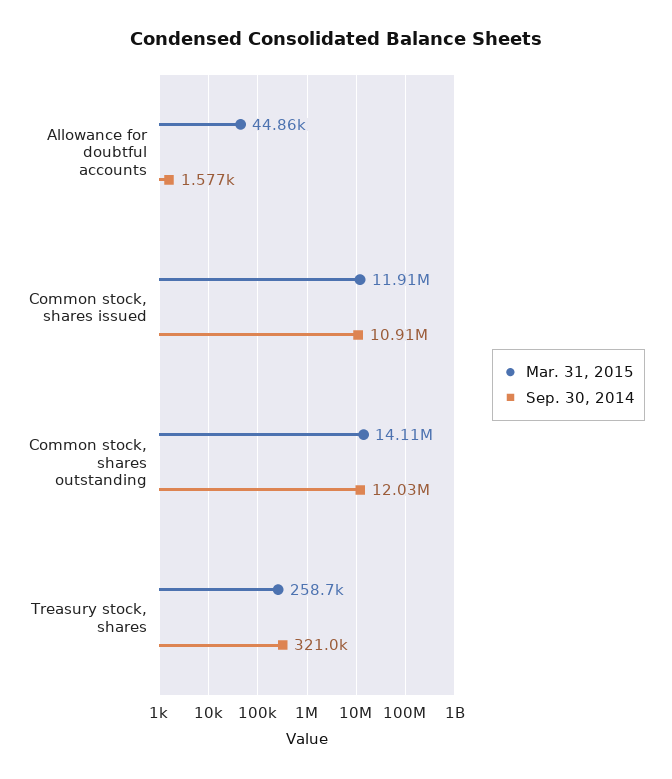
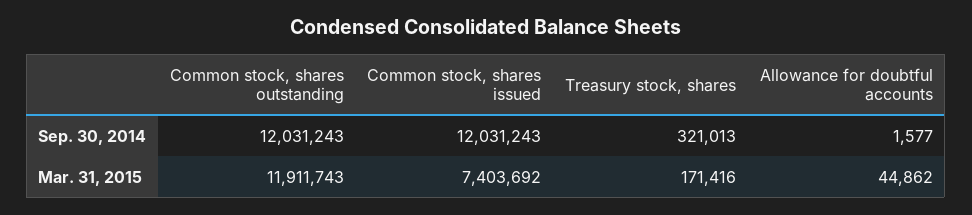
  {
    "Mar. 31, 2015": {
      "Allowance for doubtful accounts": 44862,
-     "Common stock, shares issued": 11910000,
+     "Common stock, shares issued": 7403692,
-     "Common stock, shares outstanding": 14110000,
+     "Common stock, shares outstanding": 11911743,
-     "Treasury stock, shares": 258700
+     "Treasury stock, shares": 171416
    },
    "Sep. 30, 2014": {
      "Allowance for doubtful accounts": 1577,
-     "Common stock, shares issued": 10910000,
+     "Common stock, shares issued": 12031243,
      "Common stock, shares outstanding": 12031243,
      "Treasury stock, shares": 321013
    }
  }

